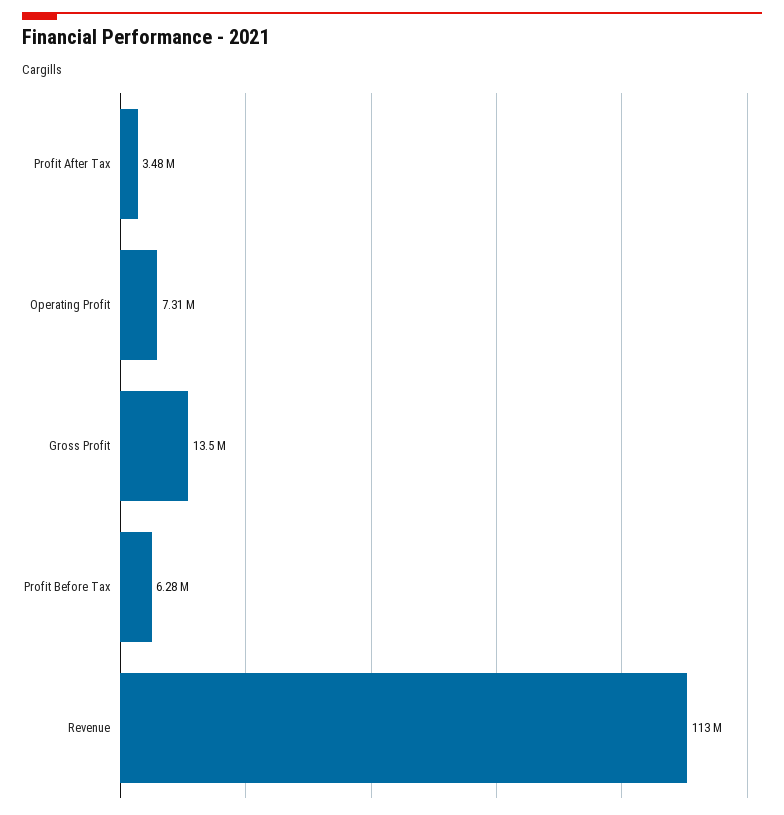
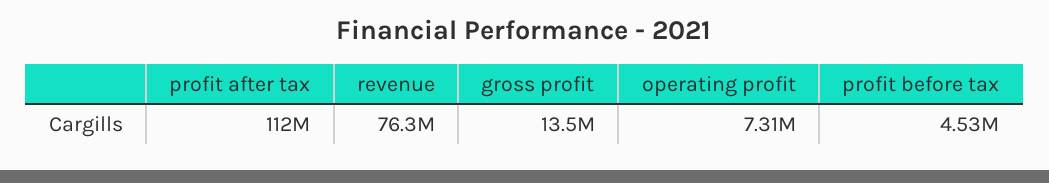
  {
-   "Profit After Tax": 3480000,
+   "Profit After Tax": 112000000,
    "Operating Profit": 7310000,
    "Gross Profit": 13500000,
-   "Profit Before Tax": 6280000,
+   "Profit Before Tax": 4530000,
-   "Revenue": 113000000
+   "Revenue": 76300000
  }

